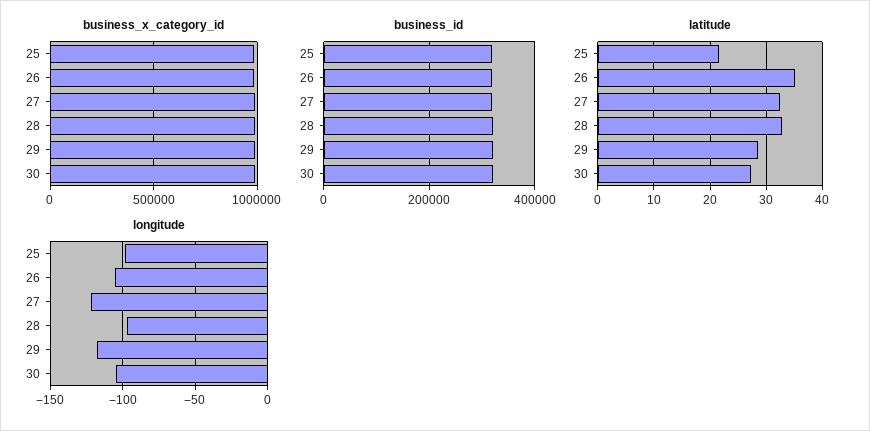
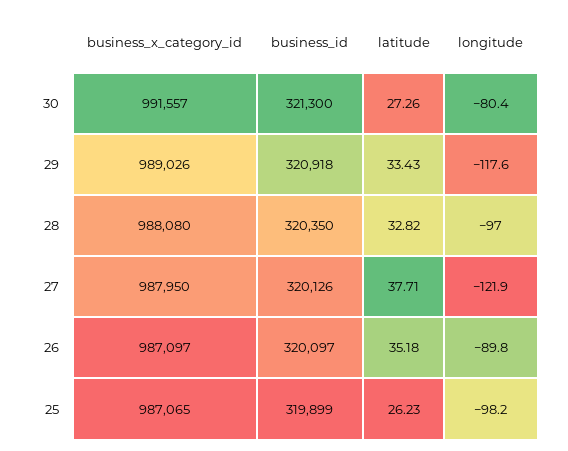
  {
    "business_x_category_id": {
      "25": 987065,
      "26": 987097,
      "27": 987950,
      "28": 988080,
      "29": 989026,
      "30": 991557
    },
    "business_id": {
      "25": 319899,
      "26": 320097,
      "27": 320126,
      "28": 320350,
      "29": 320918,
      "30": 321300
    },
    "latitude": {
-     "25": 22,
+     "25": 26.23,
      "26": 35.18,
-     "27": 32,
+     "27": 37.71,
      "28": 32.82,
-     "29": 28,
+     "29": 33.43,
      "30": 27.26
    },
    "longitude": {
      "25": -98.2,
-     "26": -105,
+     "26": -89.8,
      "27": -121.9,
      "28": -97,
      "29": -117.6,
-     "30": -105
+     "30": -80.4
    }
  }

